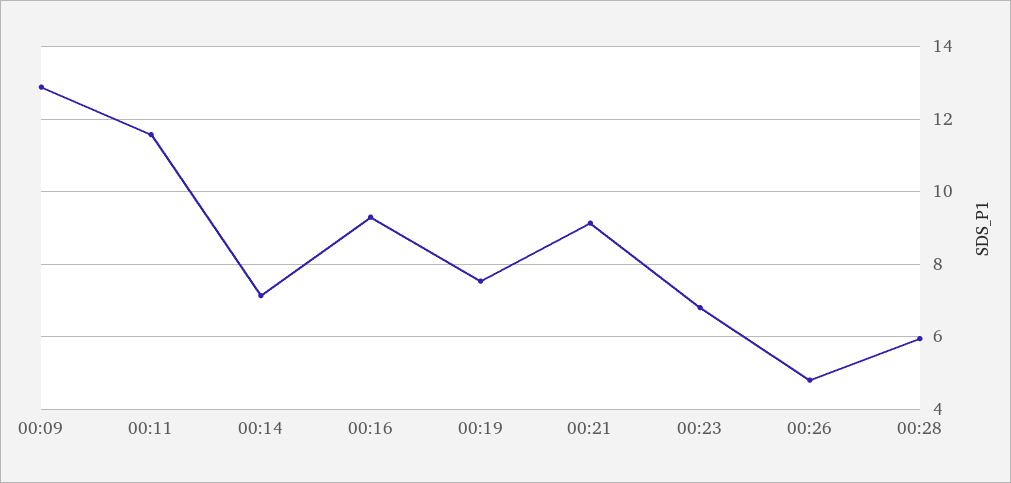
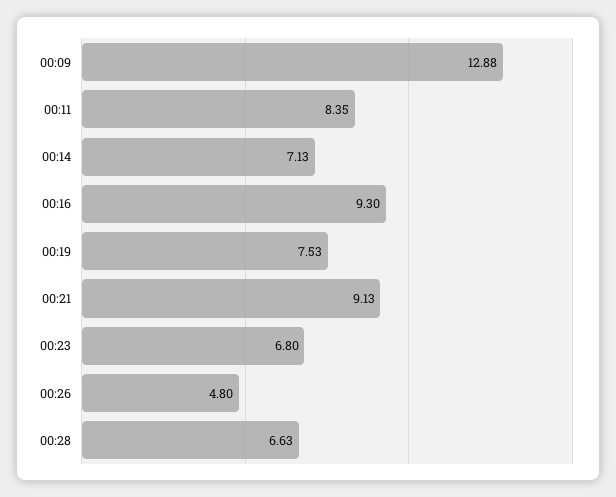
  {
    "00:09": 12.88,
-   "00:11": 11.6,
+   "00:11": 8.35,
    "00:14": 7.13,
    "00:16": 9.3,
    "00:19": 7.53,
    "00:21": 9.13,
    "00:23": 6.8,
    "00:26": 4.8,
-   "00:28": 6
+   "00:28": 6.63
  }

